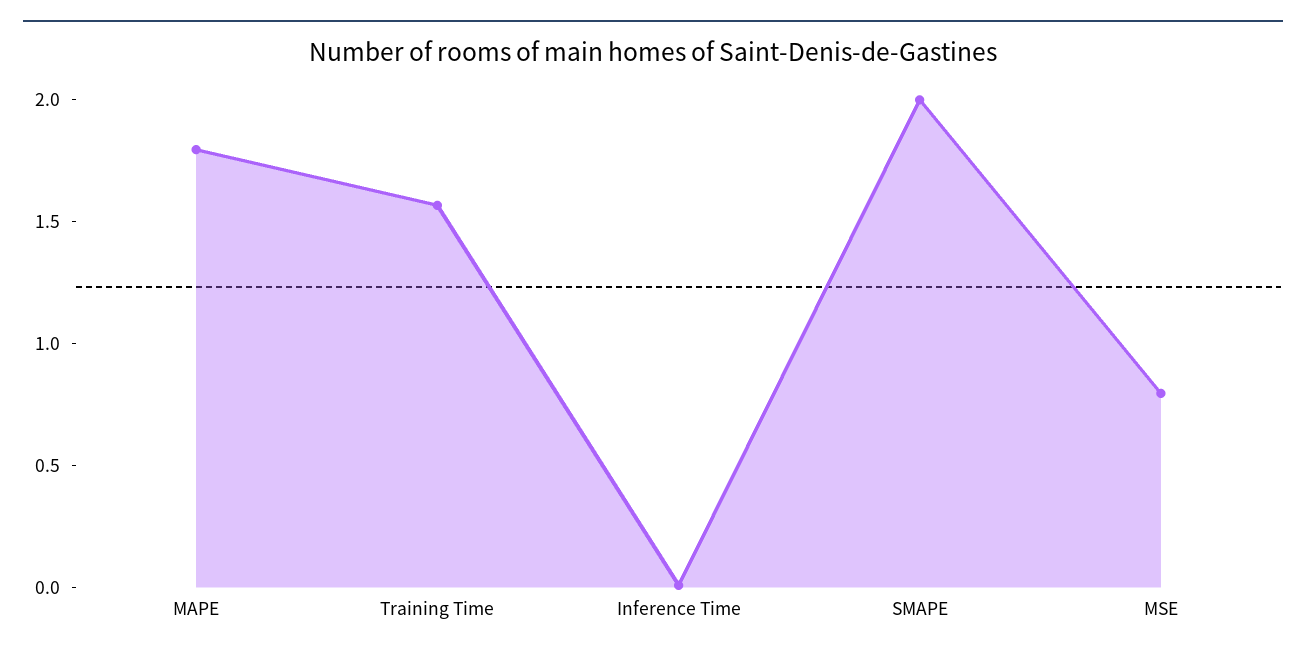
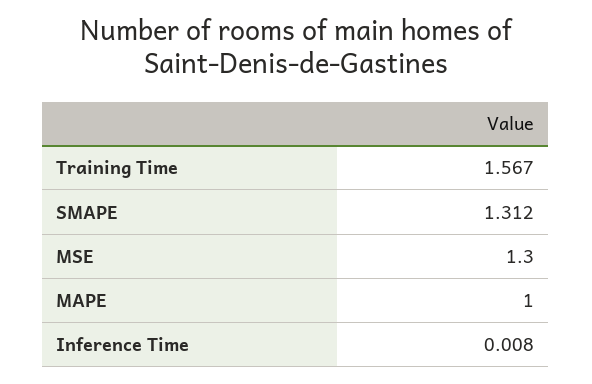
  {
-   "MAPE": 1.8,
+   "MAPE": 1,
    "Training Time": 1.567,
    "Inference Time": 0.008,
-   "SMAPE": 2,
+   "SMAPE": 1.312,
-   "MSE": 0.8
+   "MSE": 1.3
  }

